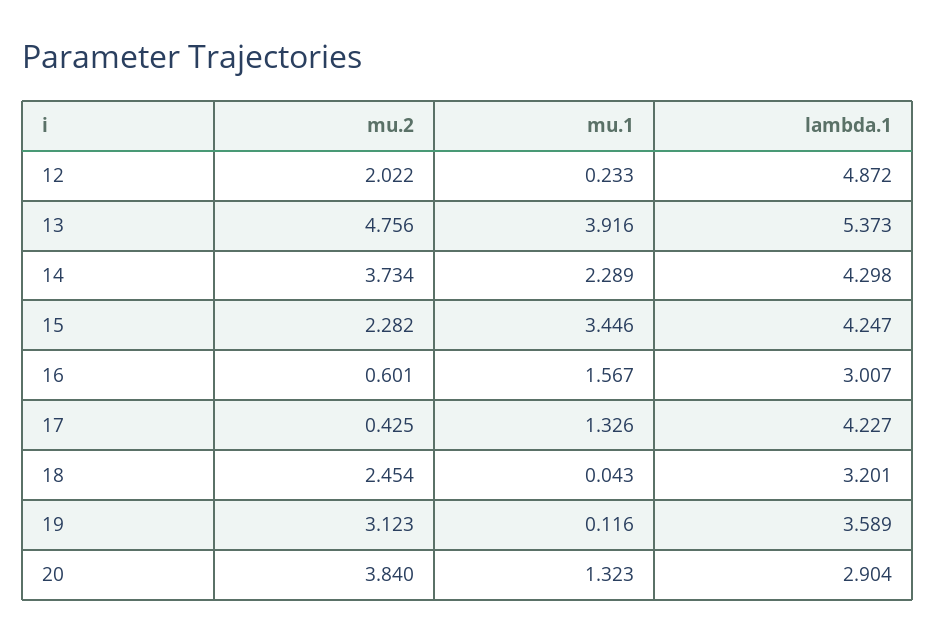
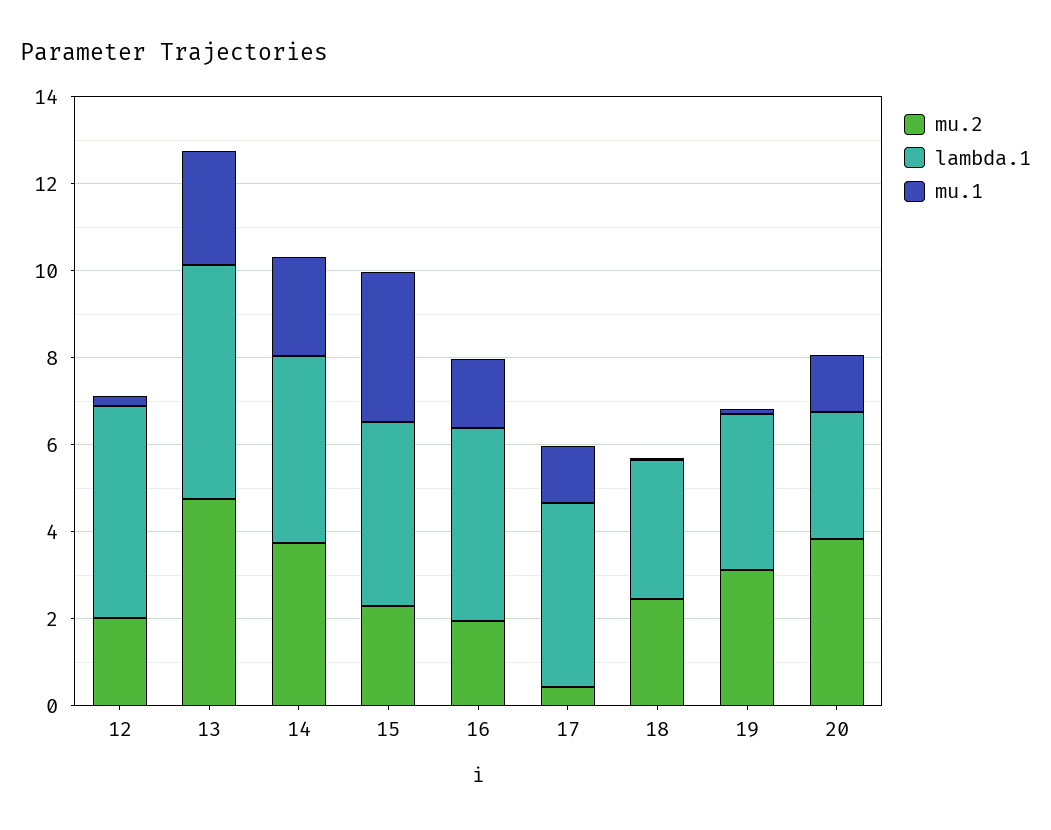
  {
    "mu.2": {
      "12": 2.022,
      "13": 4.756,
      "14": 3.734,
      "15": 2.282,
-     "16": 0.601,
+     "16": 2,
      "17": 0.425,
      "18": 2.454,
      "19": 3.123,
      "20": 3.84
    },
    "mu.1": {
      "12": 0.233,
-     "13": 3.916,
+     "13": 2.5,
      "14": 2.289,
      "15": 3.446,
      "16": 1.567,
      "17": 1.326,
      "18": 0.043,
      "19": 0.116,
      "20": 1.323
    },
    "lambda.1": {
      "12": 4.872,
      "13": 5.373,
      "14": 4.298,
      "15": 4.247,
-     "16": 3.007,
+     "16": 4.5,
      "17": 4.227,
      "18": 3.201,
      "19": 3.589,
      "20": 2.904
    }
  }

